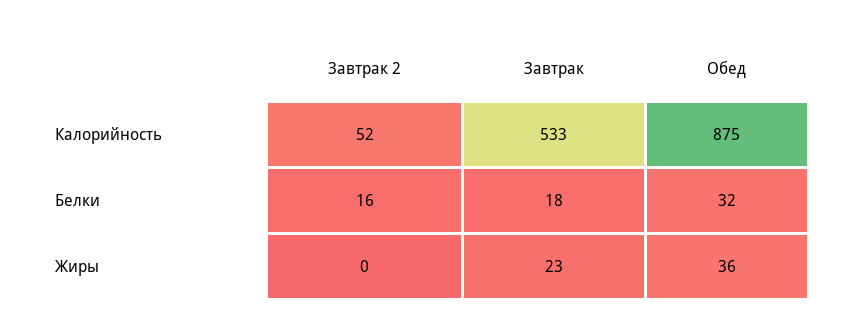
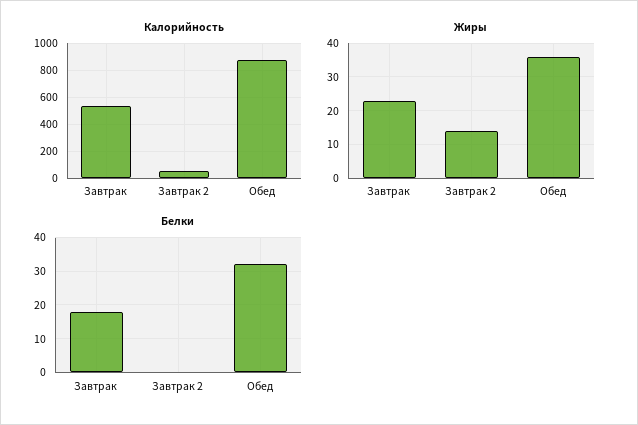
  {
    "Калорийность": {
      "Завтрак 2": 52,
      "Завтрак": 533,
      "Обед": 875
    },
    "Белки": {
-     "Завтрак 2": 16,
+     "Завтрак 2": 0,
      "Завтрак": 18,
      "Обед": 32
    },
    "Жиры": {
-     "Завтрак 2": 0,
+     "Завтрак 2": 15,
      "Завтрак": 23,
      "Обед": 36
    }
  }

